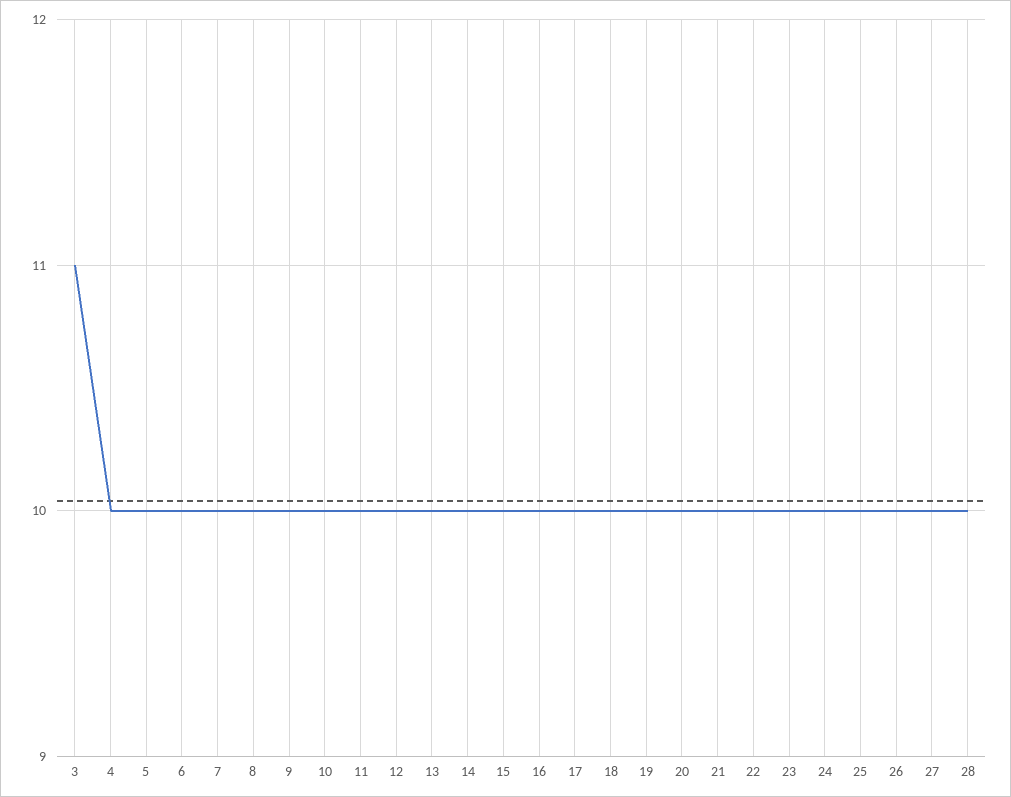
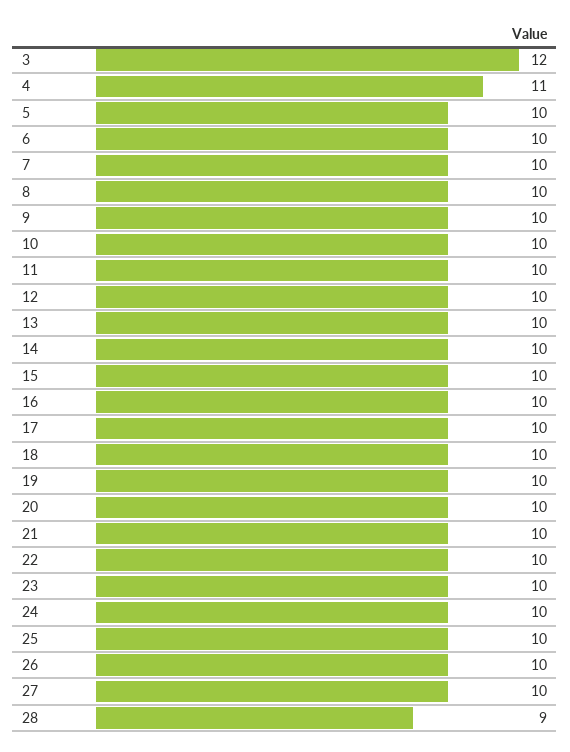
  {
-   "3": 11,
+   "3": 12,
-   "4": 10,
+   "4": 11,
    "5": 10,
    "6": 10,
    "7": 10,
    "8": 10,
    "9": 10,
    "10": 10,
    "11": 10,
    "12": 10,
    "13": 10,
    "14": 10,
    "15": 10,
    "16": 10,
    "17": 10,
    "18": 10,
    "19": 10,
    "20": 10,
    "21": 10,
    "22": 10,
    "23": 10,
    "24": 10,
    "25": 10,
    "26": 10,
    "27": 10,
-   "28": 10
+   "28": 9
  }

